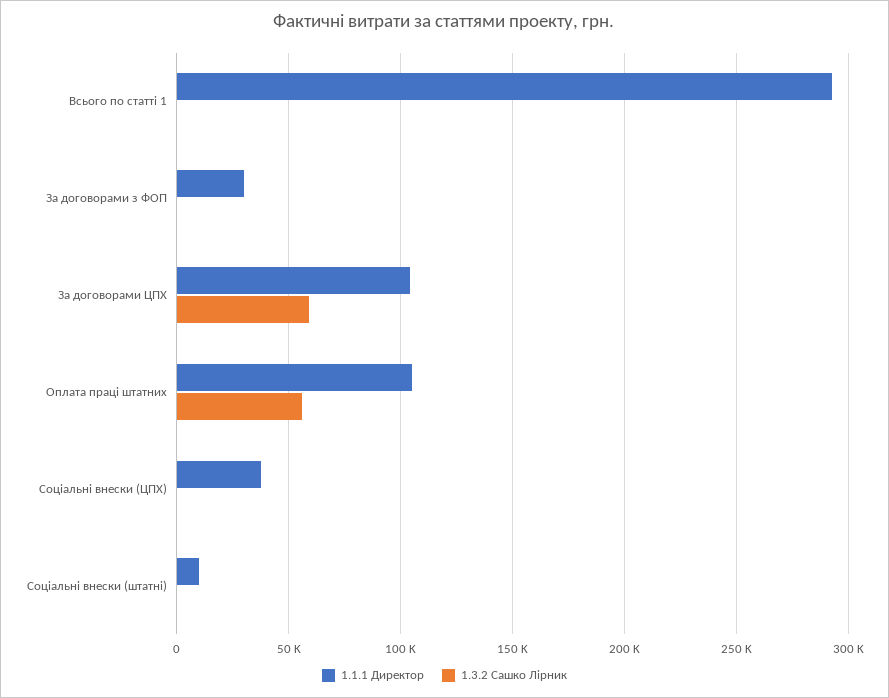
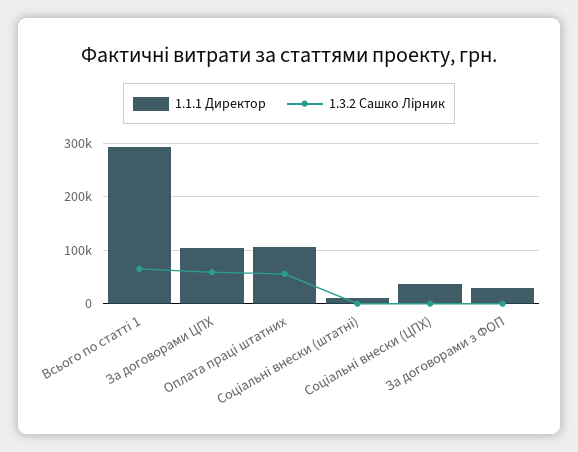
  {
    "1.1.1 Директор": {
      "Всього по статті 1": 290000,
      "За договорами з ФОП": 30000,
      "За договорами ЦПХ": 105000,
      "Оплата праці штатних": 105000,
      "Соціальні внески (ЦПХ)": 35000,
      "Соціальні внески (штатні)": 10000
    },
    "1.3.2 Сашко Лірник": {
-     "Всього по статті 1": 0,
+     "Всього по статті 1": 60000,
      "За договорами з ФОП": 0,
      "За договорами ЦПХ": 60000,
      "Оплата праці штатних": 55000,
      "Соціальні внески (ЦПХ)": 0,
      "Соціальні внески (штатні)": 0
    }
  }

